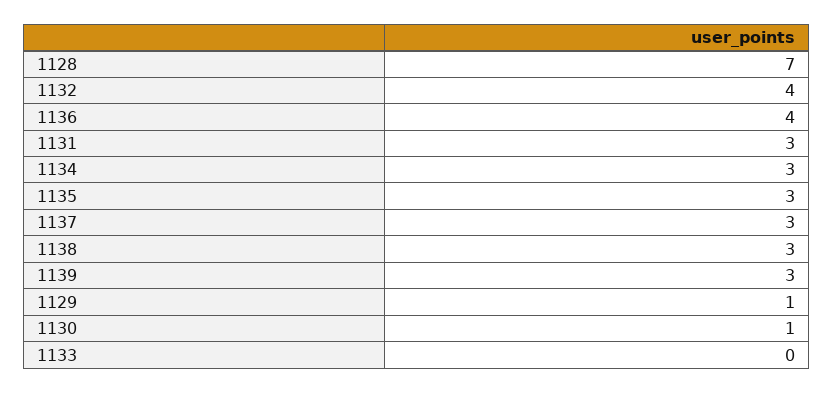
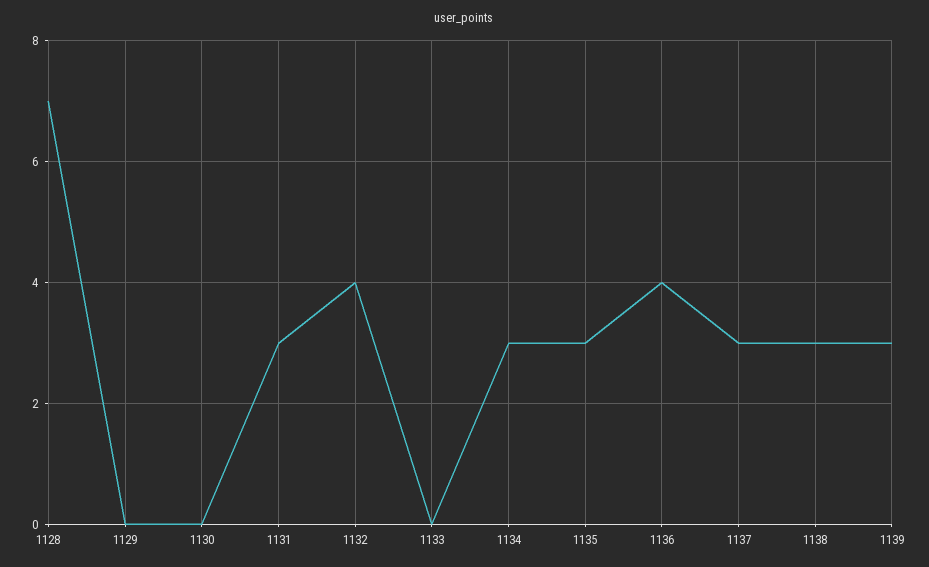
  {
    "1128": 7,
    "1132": 4,
    "1136": 4,
    "1131": 3,
    "1134": 3,
    "1135": 3,
    "1137": 3,
    "1138": 3,
    "1139": 3,
-   "1129": 1,
+   "1129": 0,
-   "1130": 1,
+   "1130": 0,
    "1133": 0
  }

